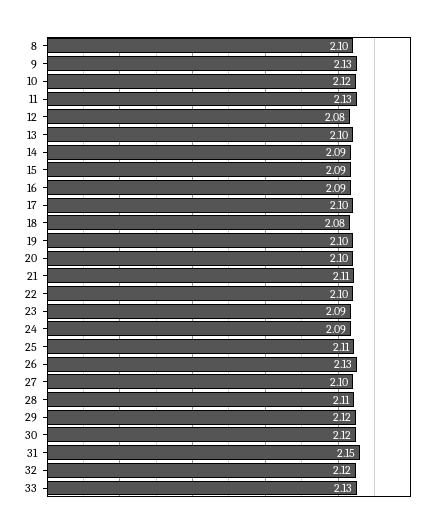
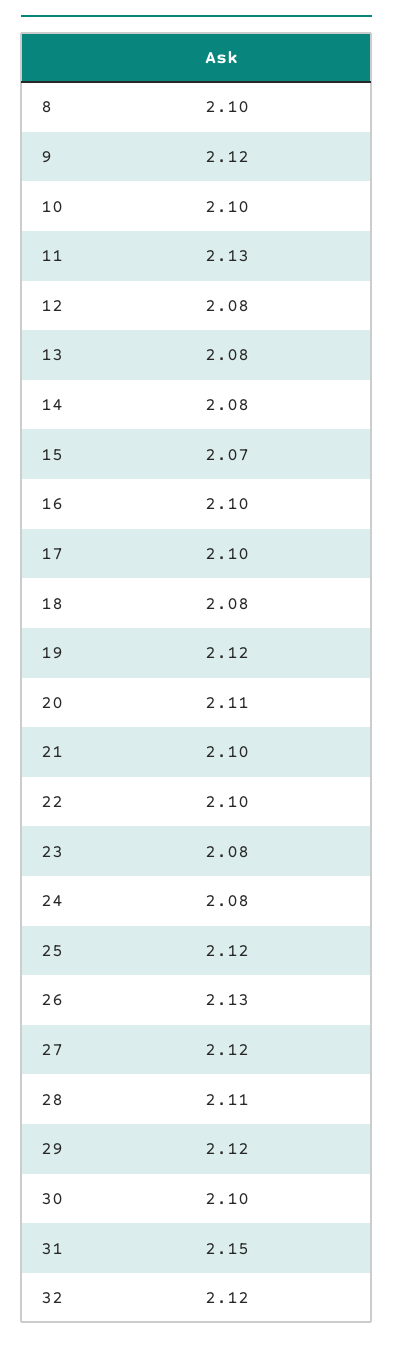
  {
    "8": 2.1,
-   "9": 2.13,
+   "9": 2.12,
-   "10": 2.12,
+   "10": 2.1,
    "11": 2.13,
    "12": 2.08,
-   "13": 2.1,
+   "13": 2.08,
-   "14": 2.09,
+   "14": 2.08,
-   "15": 2.09,
+   "15": 2.07,
-   "16": 2.09,
+   "16": 2.1,
    "17": 2.1,
    "18": 2.08,
-   "19": 2.1,
+   "19": 2.12,
-   "20": 2.1,
+   "20": 2.11,
-   "21": 2.11,
+   "21": 2.1,
    "22": 2.1,
-   "23": 2.09,
+   "23": 2.08,
-   "24": 2.09,
+   "24": 2.08,
-   "25": 2.11,
+   "25": 2.12,
    "26": 2.13,
-   "27": 2.1,
+   "27": 2.12,
    "28": 2.11,
    "29": 2.12,
-   "30": 2.12,
+   "30": 2.1,
    "31": 2.15,
-   "32": 2.12,
+   "32": 2.12
-   "33": 2.13
  }

